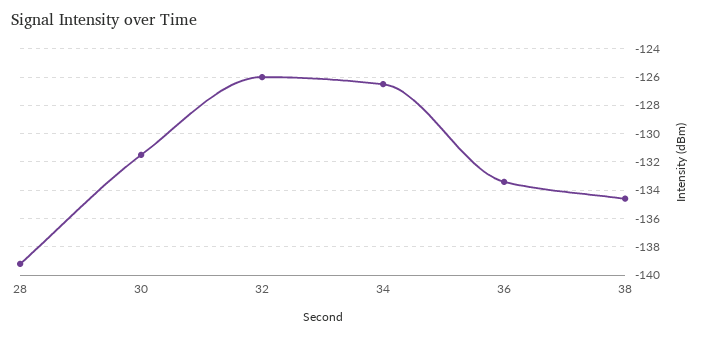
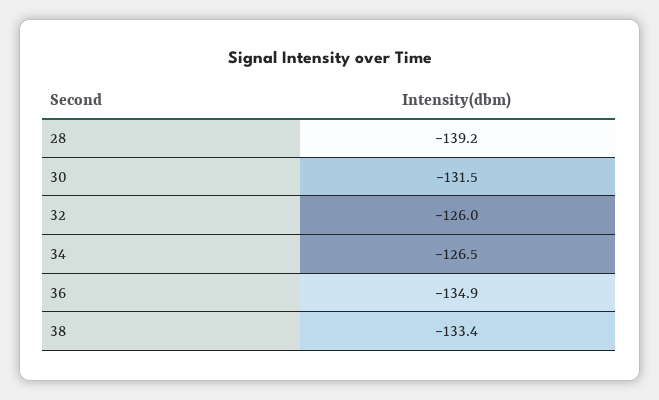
  {
    "28": -139.2,
    "30": -131.5,
    "32": -126,
    "34": -126.5,
-   "36": -133.5,
+   "36": -134.9,
-   "38": -134.5
+   "38": -133.4
  }

